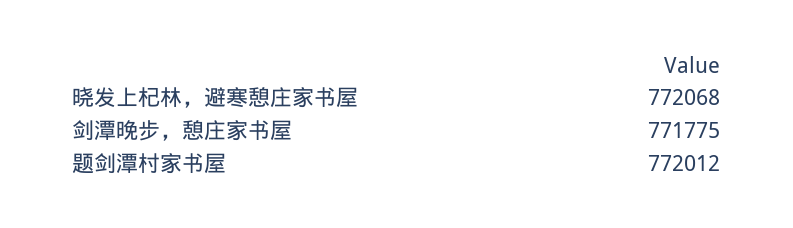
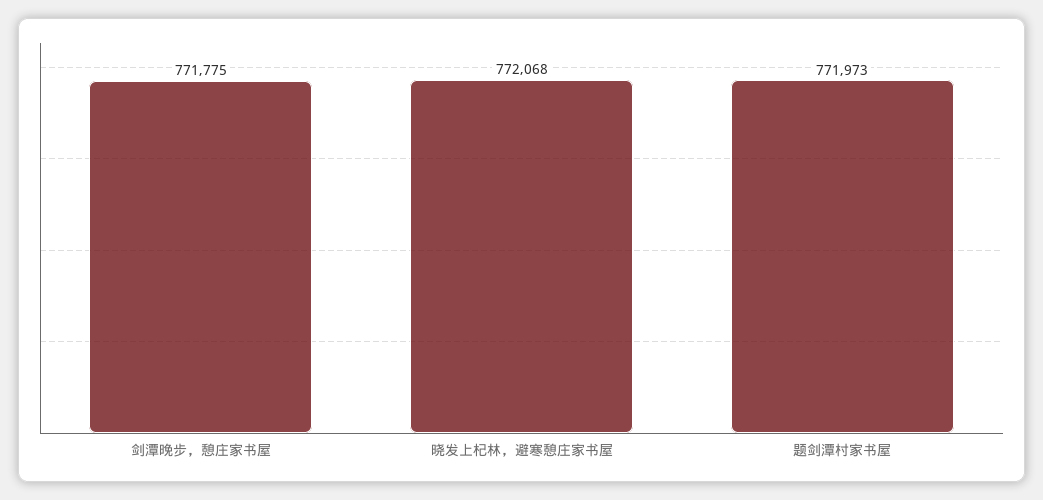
  {
    "晓发上杞林，避寒憩庄家书屋": 772068,
    "剑潭晚步，憩庄家书屋": 771775,
-   "题剑潭村家书屋": 772012
+   "题剑潭村家书屋": 771973
  }

